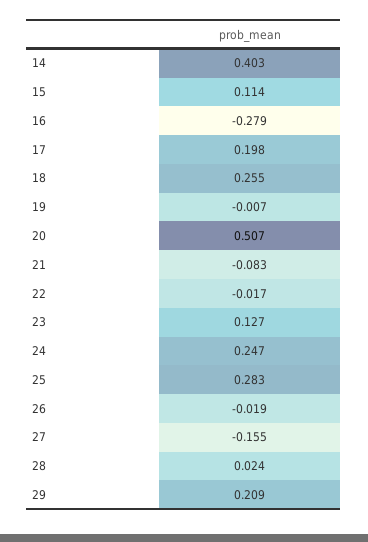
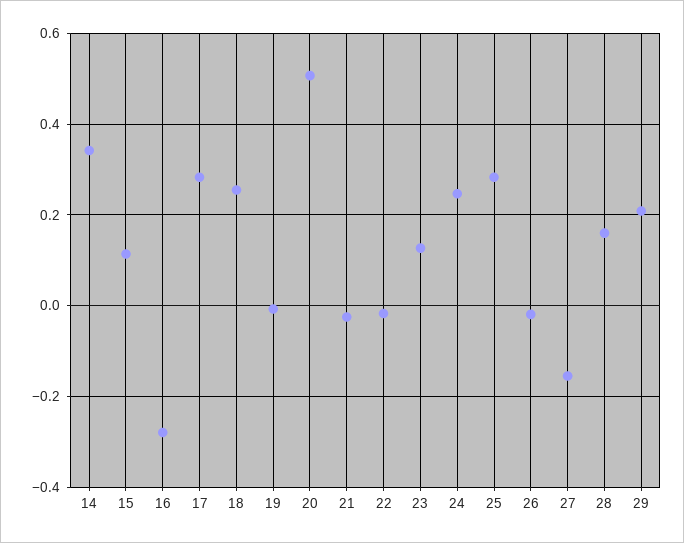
  {
-   "14": 0.403,
+   "14": 0.34,
    "15": 0.114,
    "16": -0.279,
-   "17": 0.198,
+   "17": 0.28,
    "18": 0.255,
    "19": -0.007,
    "20": 0.507,
-   "21": -0.083,
+   "21": -0.02,
    "22": -0.017,
    "23": 0.127,
    "24": 0.247,
    "25": 0.283,
    "26": -0.019,
    "27": -0.155,
-   "28": 0.024,
+   "28": 0.16,
    "29": 0.209
  }

